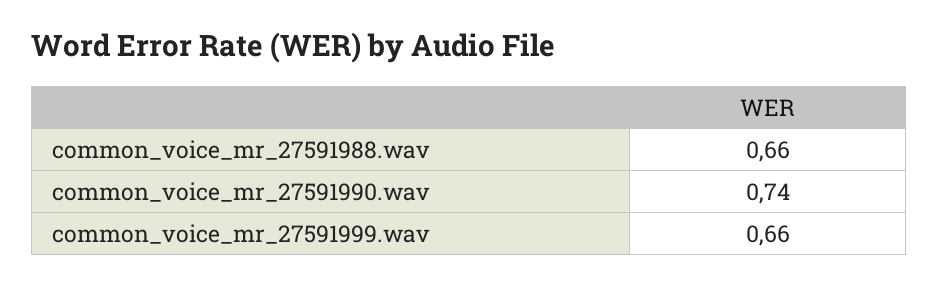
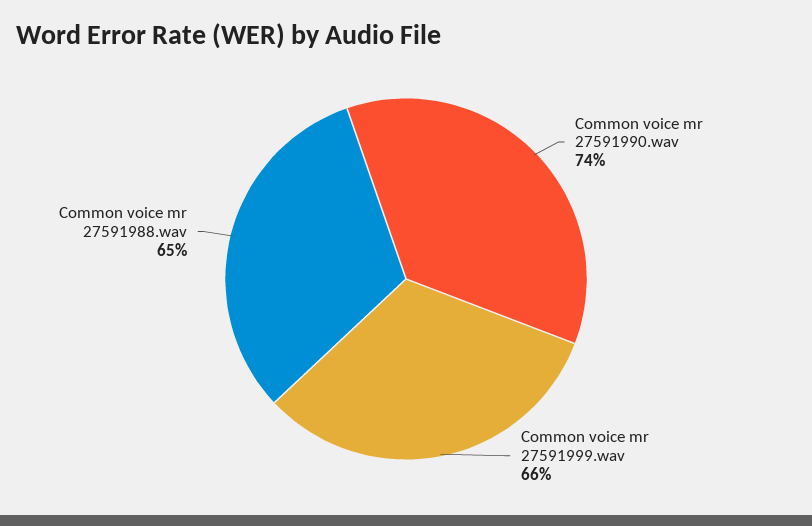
  {
-   "common_voice_mr_27591988.wav": 0.66,
+   "common_voice_mr_27591988.wav": 0.65,
    "common_voice_mr_27591990.wav": 0.74,
    "common_voice_mr_27591999.wav": 0.66
  }

